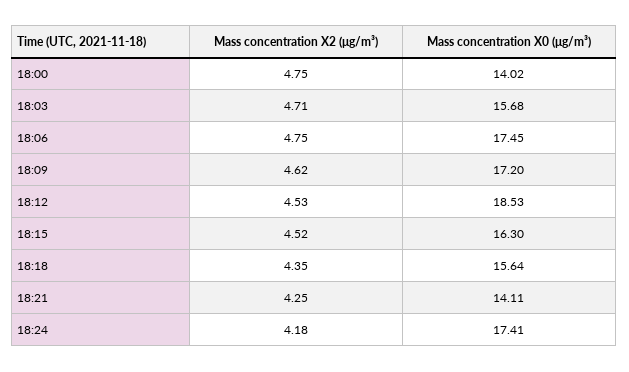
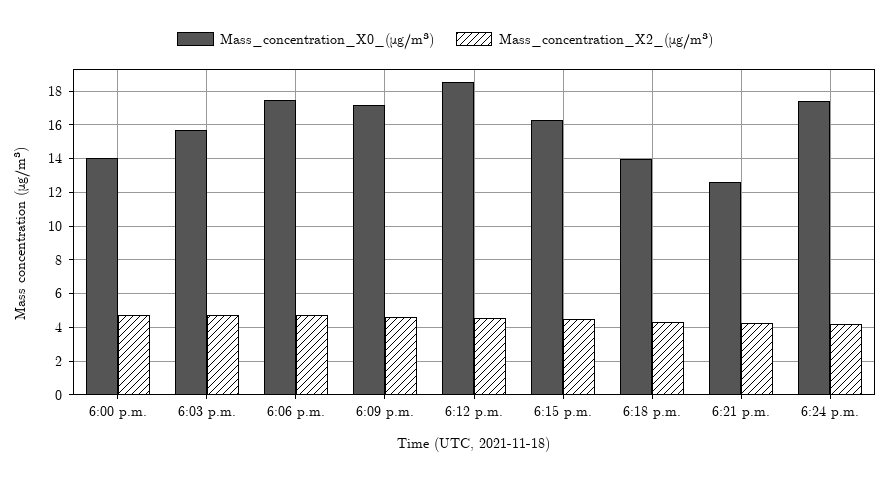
  {
    "Mass concentration X2 (μg/m³)": {
      "18:00": 4.75,
      "18:03": 4.71,
      "18:06": 4.75,
      "18:09": 4.62,
      "18:12": 4.53,
      "18:15": 4.52,
      "18:18": 4.35,
      "18:21": 4.25,
      "18:24": 4.18
    },
    "Mass concentration X0 (μg/m³)": {
      "18:00": 14.02,
      "18:03": 15.68,
      "18:06": 17.45,
      "18:09": 17.2,
      "18:12": 18.53,
      "18:15": 16.3,
-     "18:18": 15.64,
+     "18:18": 14,
-     "18:21": 14.11,
+     "18:21": 12.5,
      "18:24": 17.41
    }
  }

